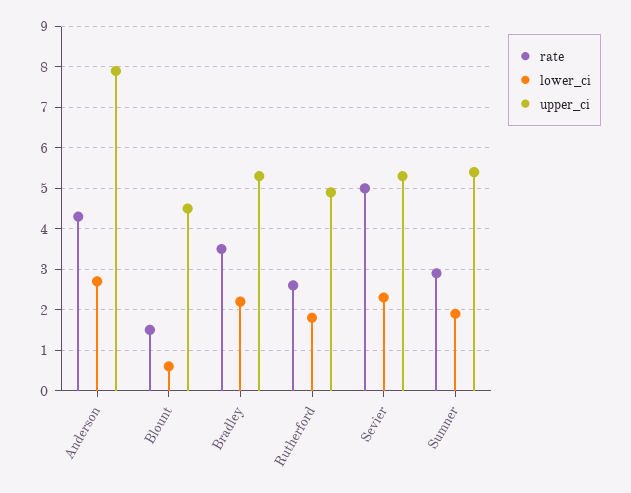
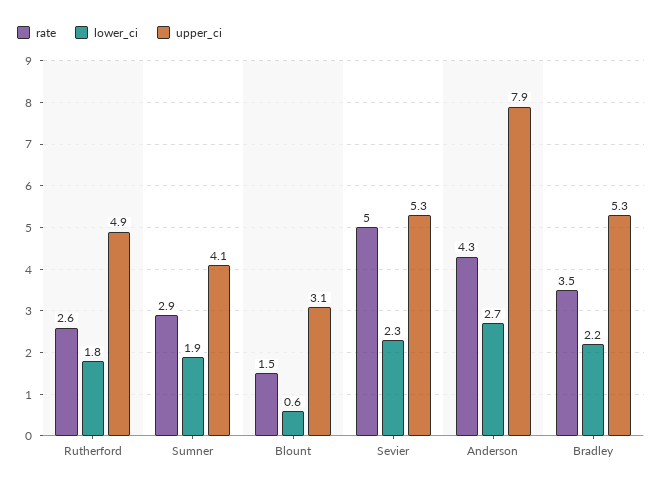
  {
    "rate": {
      "Anderson": 4.3,
      "Blount": 1.5,
      "Bradley": 3.5,
      "Rutherford": 2.6,
      "Sevier": 5,
      "Sumner": 2.9
    },
    "lower_ci": {
      "Anderson": 2.7,
      "Blount": 0.6,
      "Bradley": 2.2,
      "Rutherford": 1.8,
      "Sevier": 2.3,
      "Sumner": 1.9
    },
    "upper_ci": {
      "Anderson": 7.9,
-     "Blount": 4.5,
+     "Blount": 3.1,
      "Bradley": 5.3,
      "Rutherford": 4.9,
      "Sevier": 5.3,
-     "Sumner": 5.5
+     "Sumner": 4.1
    }
  }

